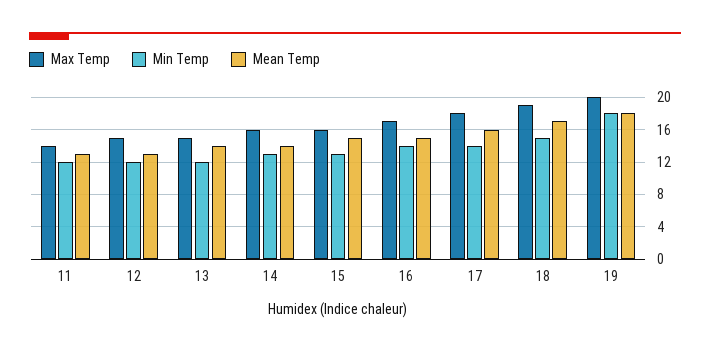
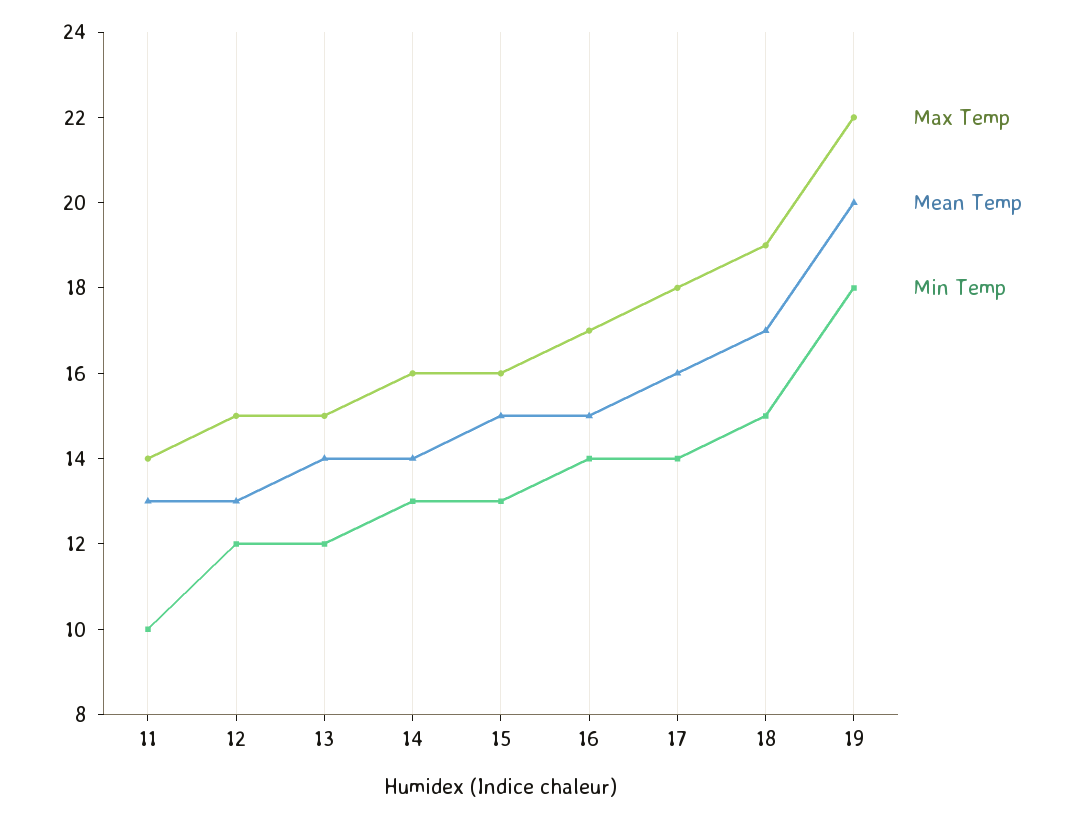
  {
    "Max Temp": {
      "11": 14,
      "12": 15,
      "13": 15,
      "14": 16,
      "15": 16,
      "16": 17,
      "17": 18,
      "18": 19,
-     "19": 20
+     "19": 22
    },
    "Min Temp": {
-     "11": 12,
+     "11": 10,
      "12": 12,
      "13": 12,
      "14": 13,
      "15": 13,
      "16": 14,
      "17": 14,
      "18": 15,
      "19": 18
    },
    "Mean Temp": {
      "11": 13,
      "12": 13,
      "13": 14,
      "14": 14,
      "15": 15,
      "16": 15,
      "17": 16,
      "18": 17,
-     "19": 18
+     "19": 20
    }
  }

